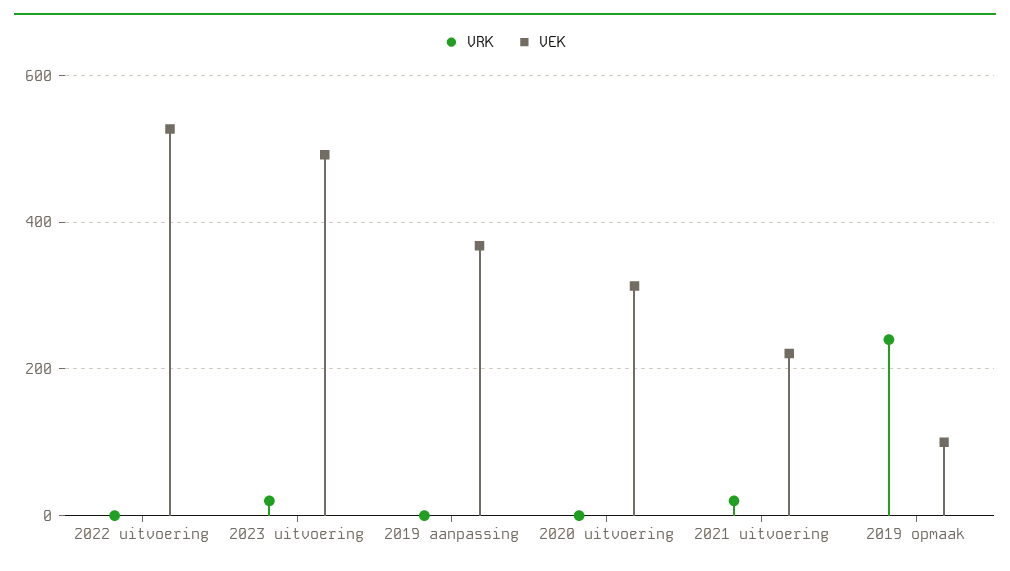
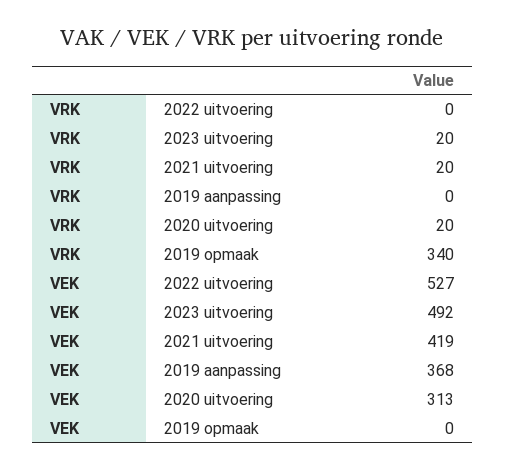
  {
    "VRK": {
      "2022 uitvoering": 0,
      "2023 uitvoering": 20,
      "2019 aanpassing": 0,
-     "2020 uitvoering": 0,
+     "2020 uitvoering": 20,
      "2021 uitvoering": 20,
-     "2019 opmaak": 240
+     "2019 opmaak": 340
    },
    "VEK": {
      "2022 uitvoering": 527,
      "2023 uitvoering": 492,
      "2019 aanpassing": 368,
      "2020 uitvoering": 313,
-     "2021 uitvoering": 220,
+     "2021 uitvoering": 419,
-     "2019 opmaak": 100
+     "2019 opmaak": 0
    }
  }

